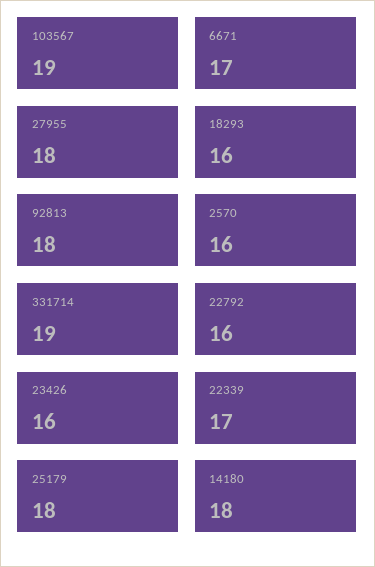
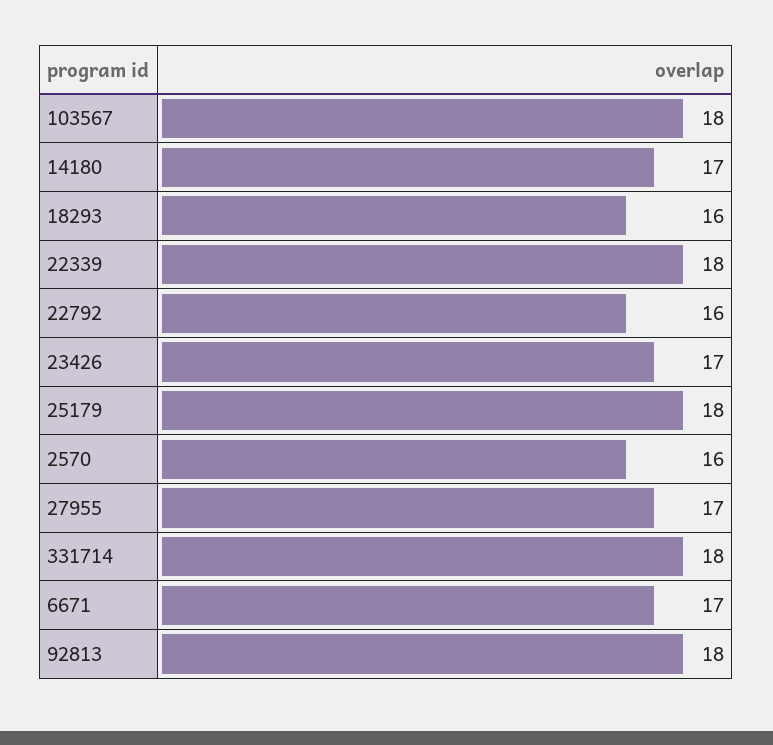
  {
-   "103567": 19,
+   "103567": 18,
    "6671": 17,
-   "27955": 18,
+   "27955": 17,
    "18293": 16,
    "92813": 18,
    "2570": 16,
-   "331714": 19,
+   "331714": 18,
    "22792": 16,
-   "23426": 16,
+   "23426": 17,
-   "22339": 17,
+   "22339": 18,
    "25179": 18,
-   "14180": 18
+   "14180": 17
  }

